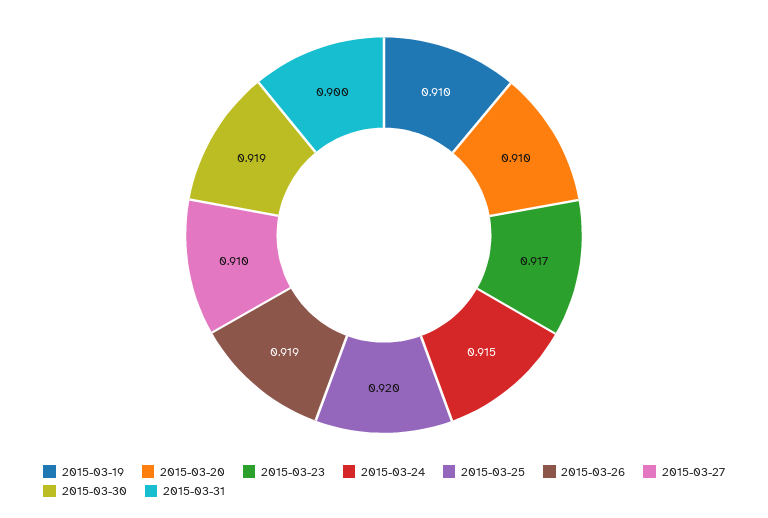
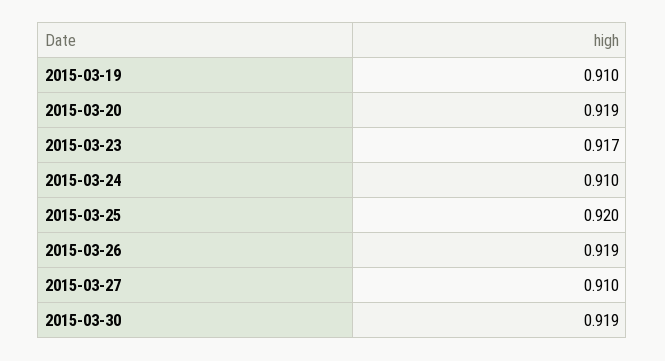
  {
    "2015-03-19": 0.91,
-   "2015-03-20": 0.91,
+   "2015-03-20": 0.919,
    "2015-03-23": 0.917,
-   "2015-03-24": 0.915,
+   "2015-03-24": 0.91,
    "2015-03-25": 0.92,
    "2015-03-26": 0.919,
    "2015-03-27": 0.91,
-   "2015-03-30": 0.919,
+   "2015-03-30": 0.919
-   "2015-03-31": 0.9
  }

